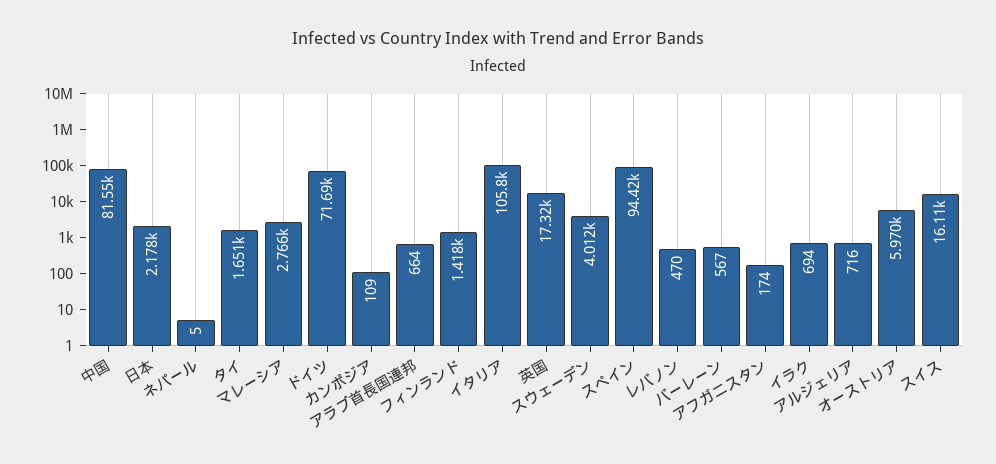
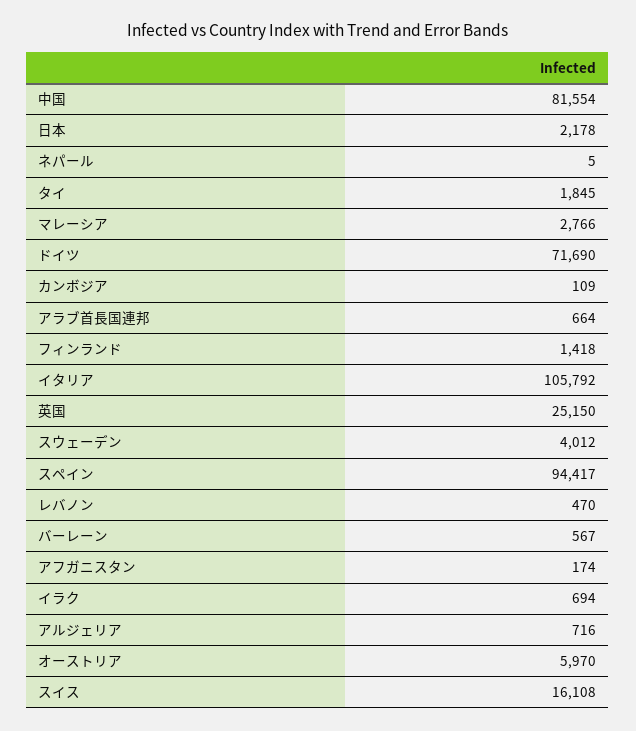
  {
    "中国": 81554,
    "日本": 2178,
    "ネパール": 5,
-   "タイ": 1651,
+   "タイ": 1845,
    "マレーシア": 2766,
    "ドイツ": 71690,
    "カンボジア": 109,
    "アラブ首長国連邦": 664,
    "フィンランド": 1418,
    "イタリア": 105792,
-   "英国": 17320,
+   "英国": 25150,
    "スウェーデン": 4012,
    "スペイン": 94417,
    "レバノン": 470,
    "バーレーン": 567,
    "アフガニスタン": 174,
    "イラク": 694,
    "アルジェリア": 716,
    "オーストリア": 5970,
    "スイス": 16108
  }

